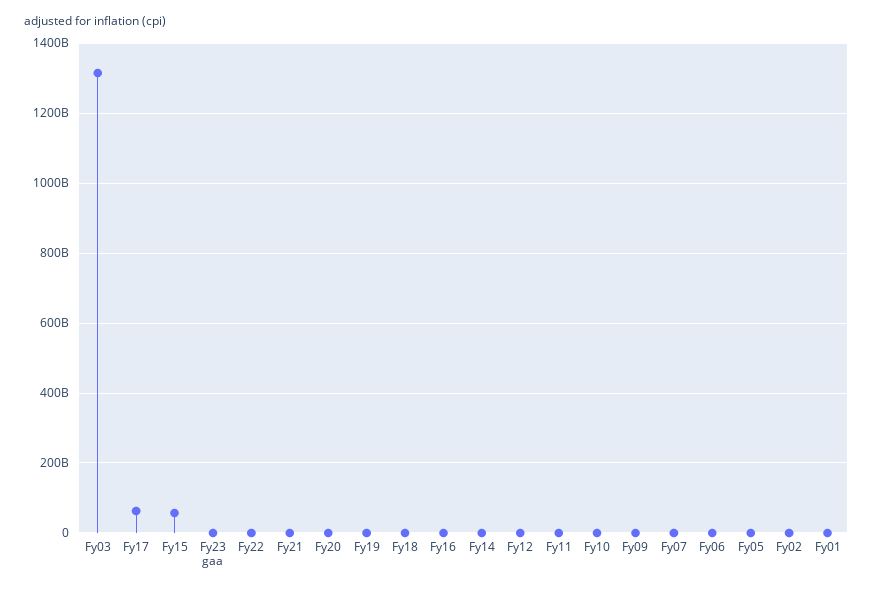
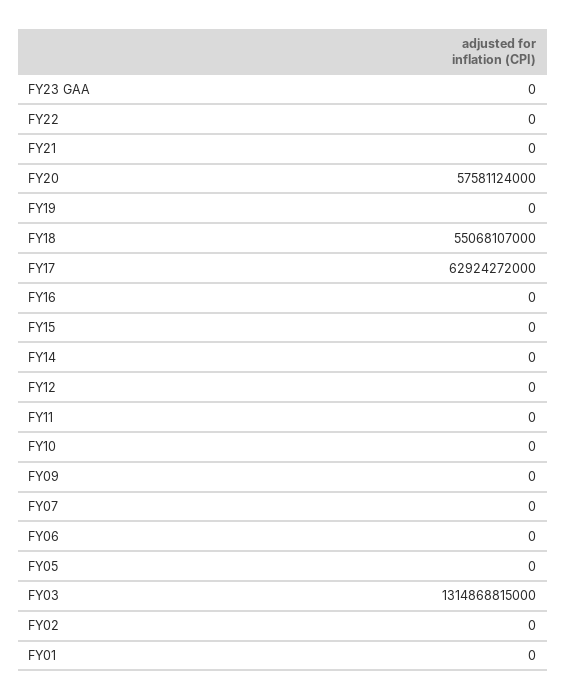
  {
    "Fy03": 1314868815000,
    "Fy17": 62924272000,
-   "Fy15": 60000000000,
+   "Fy15": 0,
    "Fy23 gaa": 0,
    "Fy22": 0,
    "Fy21": 0,
-   "Fy20": 0,
+   "Fy20": 57581124000,
    "Fy19": 0,
-   "Fy18": 0,
+   "Fy18": 55068107000,
    "Fy16": 0,
    "Fy14": 0,
    "Fy12": 0,
    "Fy11": 0,
    "Fy10": 0,
    "Fy09": 0,
    "Fy07": 0,
    "Fy06": 0,
    "Fy05": 0,
    "Fy02": 0,
    "Fy01": 0
  }

